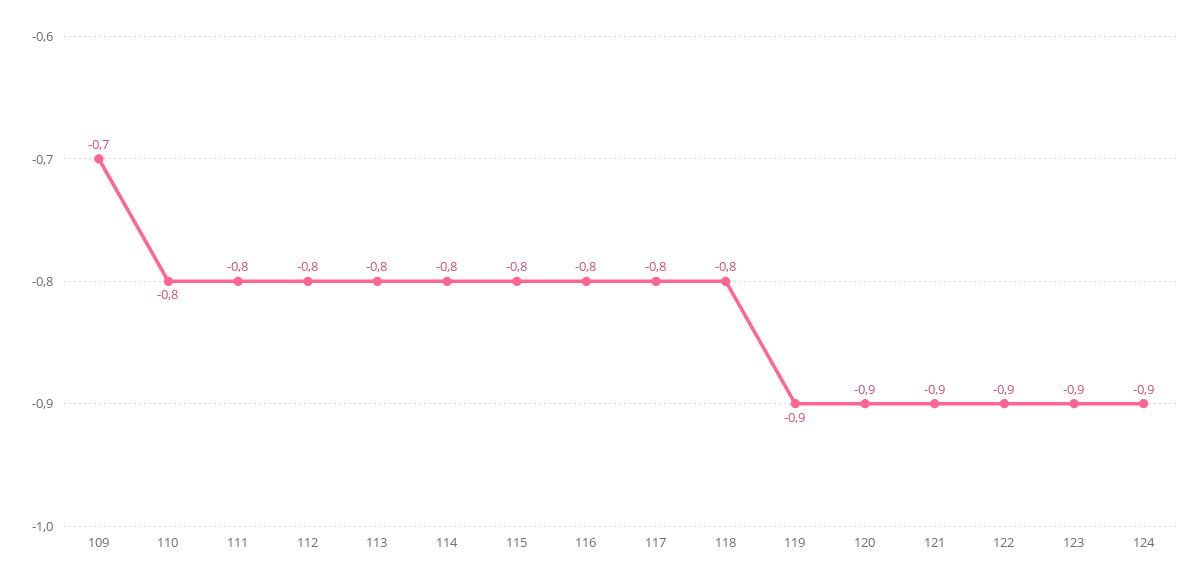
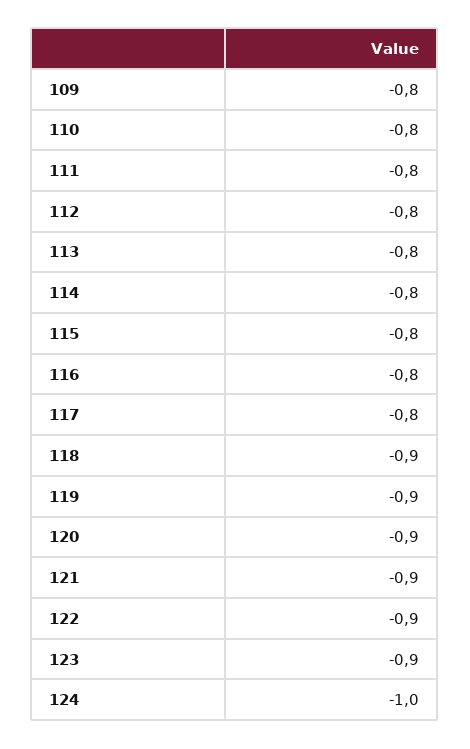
  {
-   "109": -0.7,
+   "109": -0.8,
    "110": -0.8,
    "111": -0.8,
    "112": -0.8,
    "113": -0.8,
    "114": -0.8,
    "115": -0.8,
    "116": -0.8,
    "117": -0.8,
-   "118": -0.8,
+   "118": -0.9,
    "119": -0.9,
    "120": -0.9,
    "121": -0.9,
    "122": -0.9,
    "123": -0.9,
-   "124": -0.9
+   "124": -1
  }

